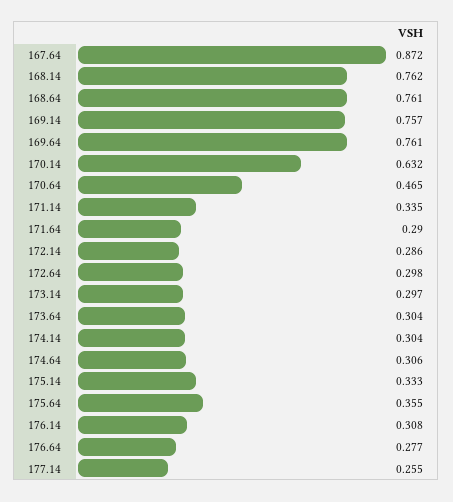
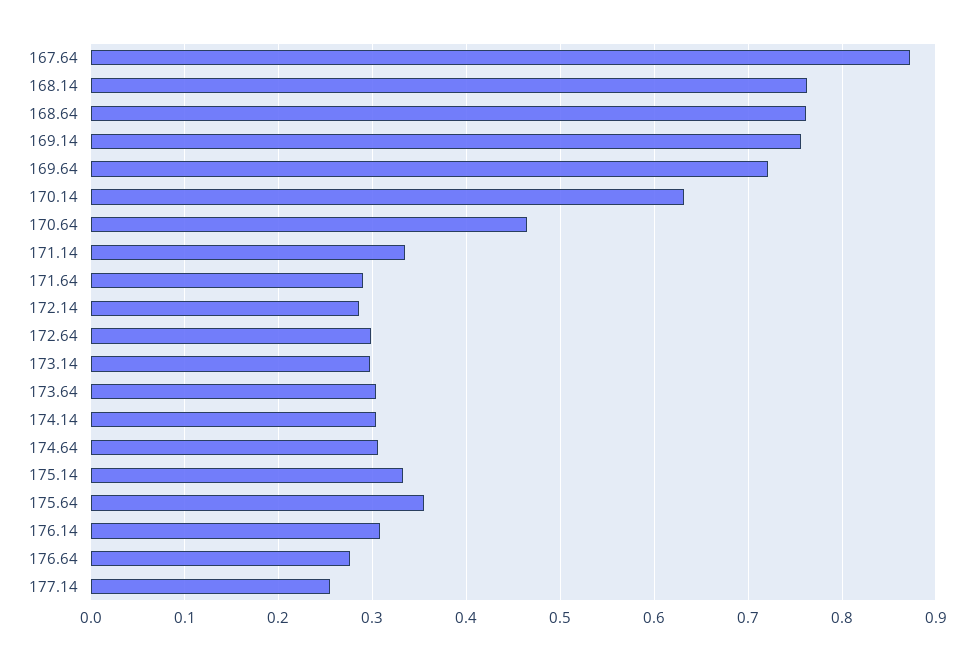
  {
    "167.64": 0.872,
    "168.14": 0.762,
    "168.64": 0.761,
    "169.14": 0.757,
-   "169.64": 0.761,
+   "169.64": 0.72,
    "170.14": 0.632,
    "170.64": 0.465,
    "171.14": 0.335,
    "171.64": 0.29,
    "172.14": 0.286,
    "172.64": 0.298,
    "173.14": 0.297,
    "173.64": 0.304,
    "174.14": 0.304,
    "174.64": 0.306,
    "175.14": 0.333,
    "175.64": 0.355,
    "176.14": 0.308,
    "176.64": 0.277,
    "177.14": 0.255
  }

